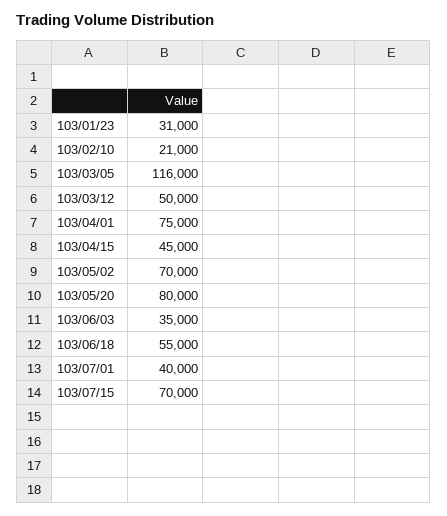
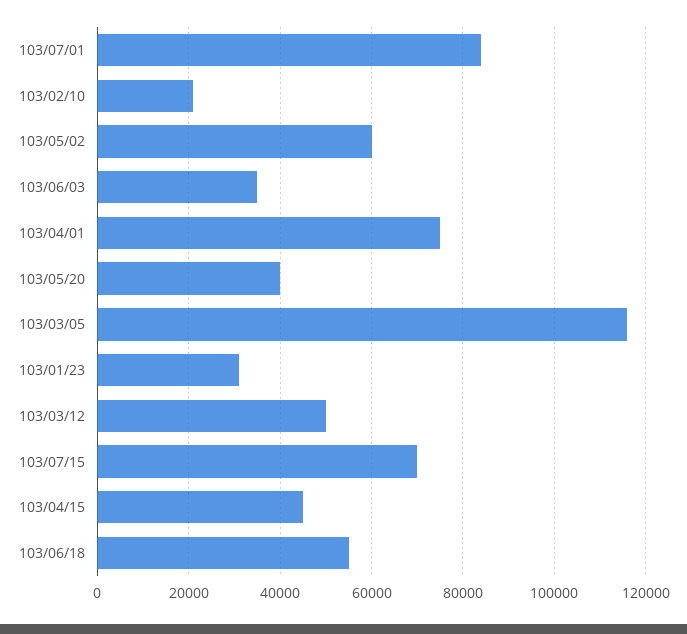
  {
    "103/01/23": 31000,
    "103/02/10": 21000,
    "103/03/05": 116000,
    "103/03/12": 50000,
    "103/04/01": 75000,
    "103/04/15": 45000,
-   "103/05/02": 70000,
+   "103/05/02": 60000,
-   "103/05/20": 80000,
+   "103/05/20": 40000,
    "103/06/03": 35000,
    "103/06/18": 55000,
-   "103/07/01": 40000,
+   "103/07/01": 84000,
    "103/07/15": 70000
  }

